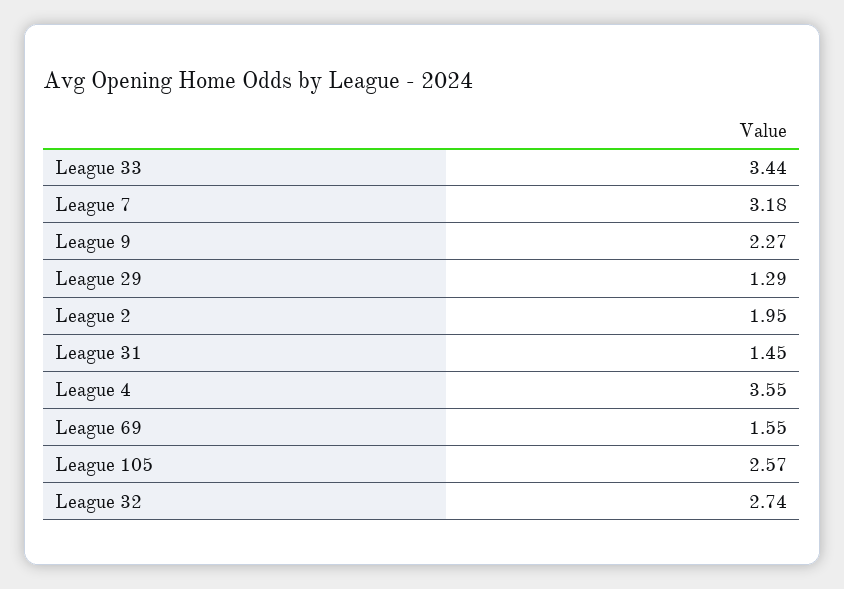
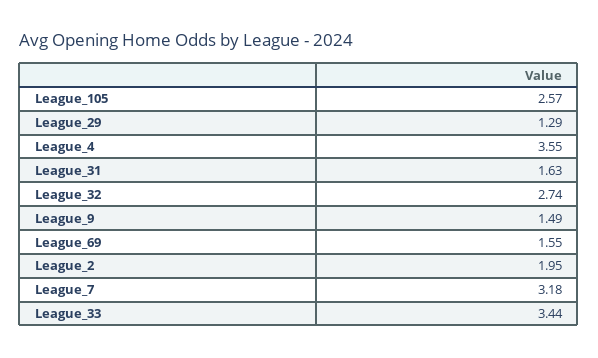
  {
    "League 33": 3.44,
    "League 7": 3.18,
-   "League 9": 2.27,
+   "League 9": 1.49,
    "League 29": 1.29,
    "League 2": 1.95,
-   "League 31": 1.45,
+   "League 31": 1.63,
    "League 4": 3.55,
    "League 69": 1.55,
    "League 105": 2.57,
    "League 32": 2.74
  }

